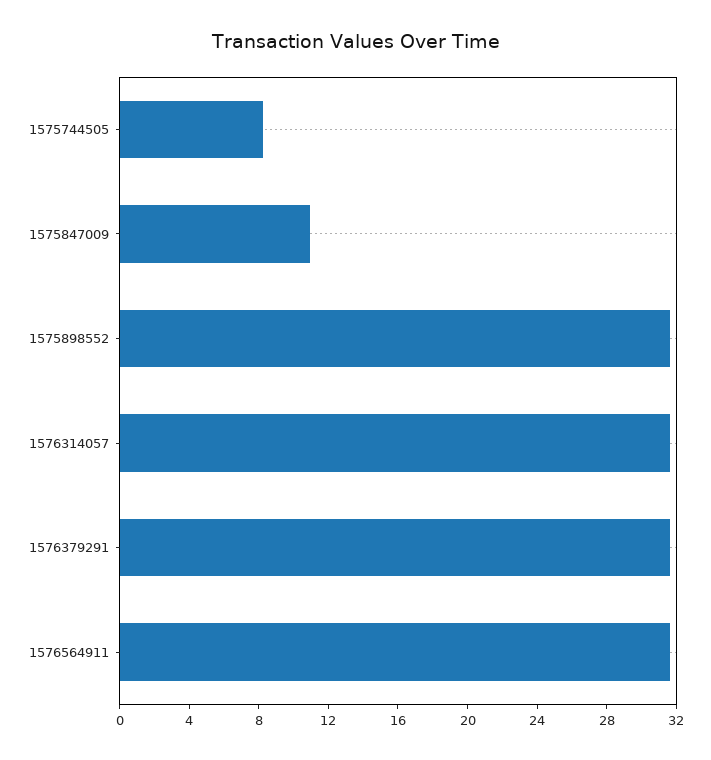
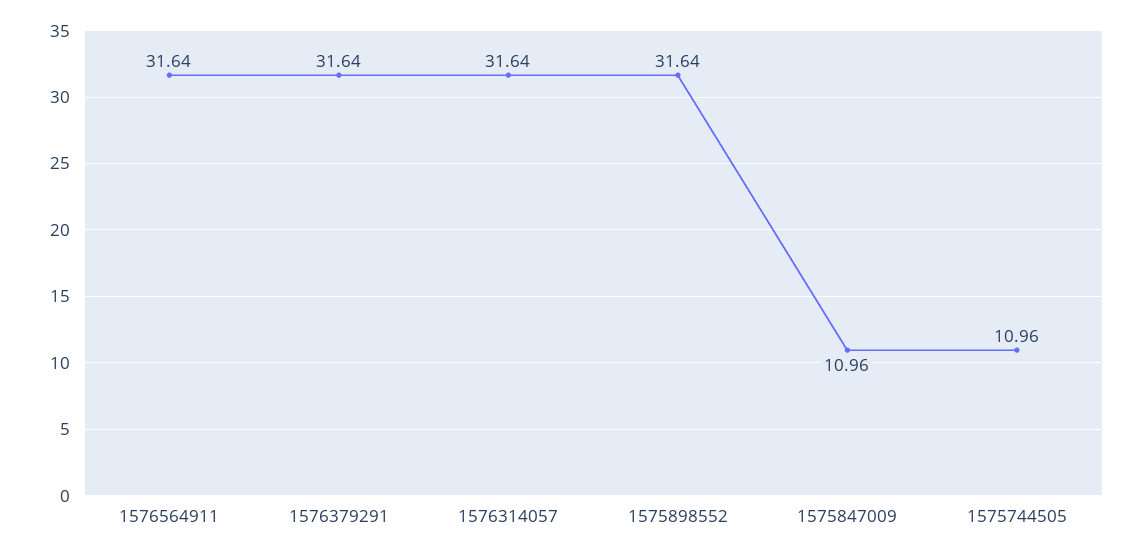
  {
-   "1575744505": 8,
+   "1575744505": 10.96,
    "1575847009": 10.96,
    "1575898552": 31.64,
    "1576314057": 31.64,
    "1576379291": 31.64,
    "1576564911": 31.64
  }

